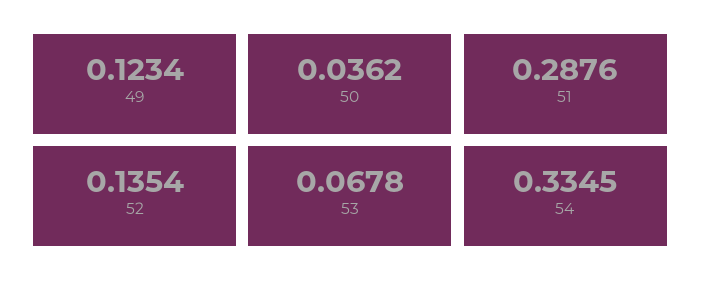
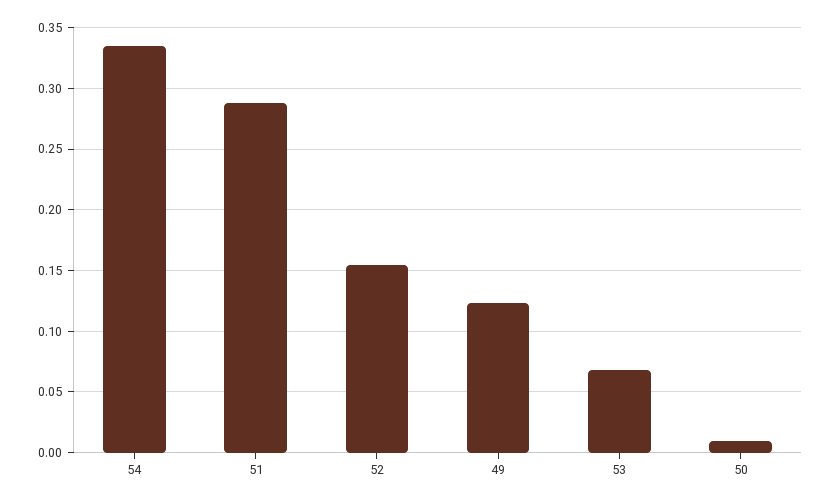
  {
    "49": 0.1234,
-   "50": 0.0362,
+   "50": 0.01,
    "51": 0.2876,
-   "52": 0.1354,
+   "52": 0.155,
    "53": 0.0678,
    "54": 0.3345
  }

